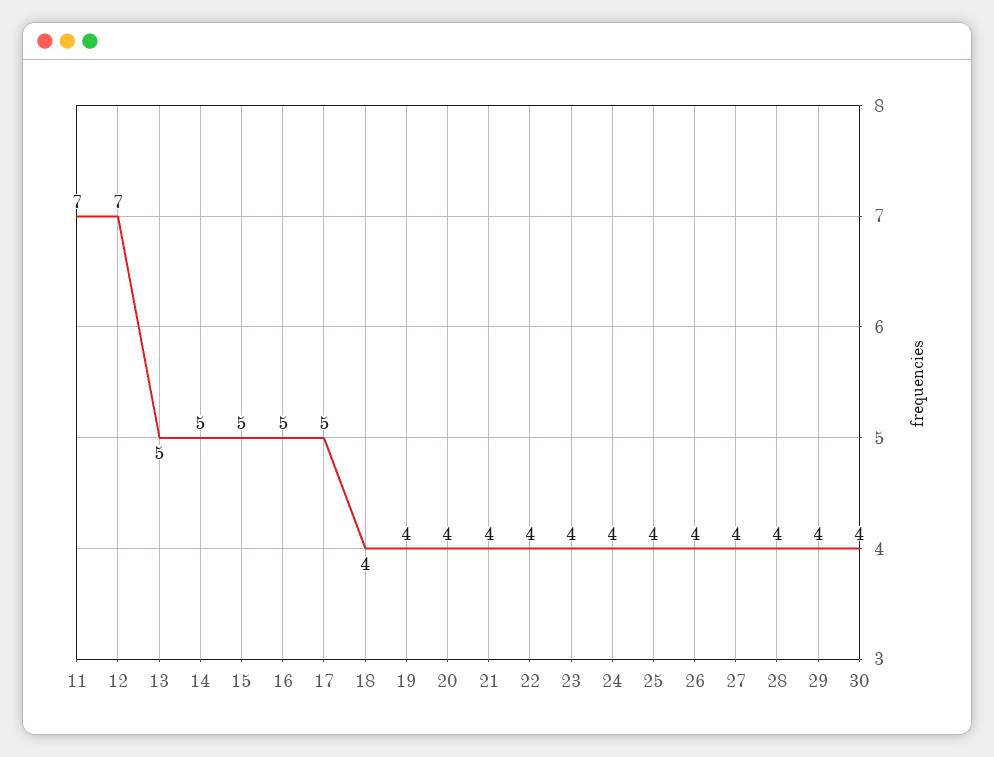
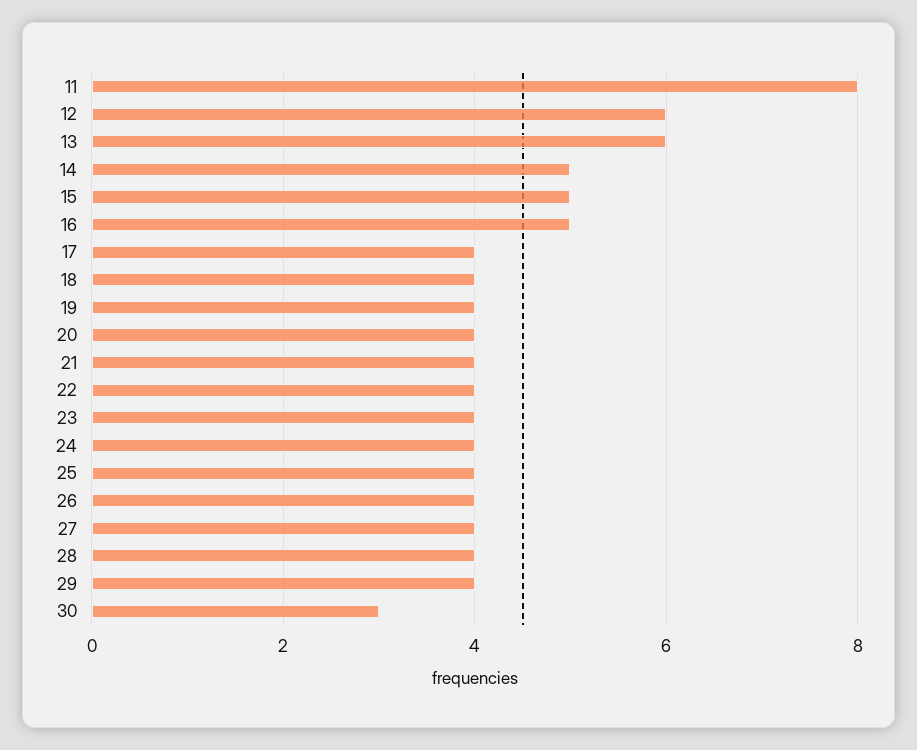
  {
-   "11": 7,
+   "11": 8,
-   "12": 7,
+   "12": 6,
-   "13": 5,
+   "13": 6,
    "14": 5,
    "15": 5,
    "16": 5,
-   "17": 5,
+   "17": 4,
    "18": 4,
    "19": 4,
    "20": 4,
    "21": 4,
    "22": 4,
    "23": 4,
    "24": 4,
    "25": 4,
    "26": 4,
    "27": 4,
    "28": 4,
    "29": 4,
-   "30": 4
+   "30": 3
  }

